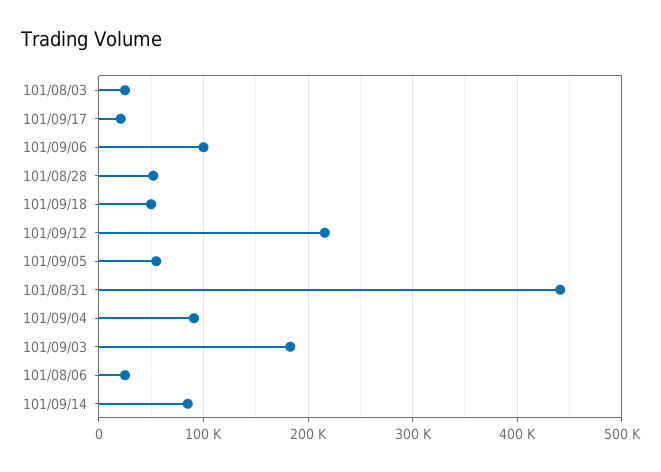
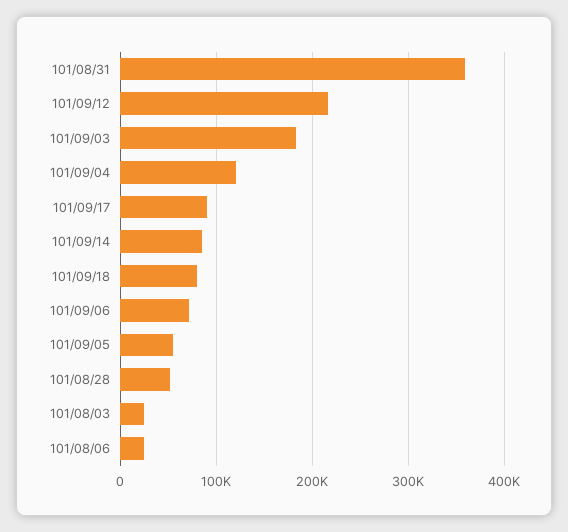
  {
    "101/08/03": 30000,
-   "101/09/17": 20000,
+   "101/09/17": 90000,
-   "101/09/06": 100000,
+   "101/09/06": 70000,
    "101/08/28": 50000,
-   "101/09/18": 50000,
+   "101/09/18": 80000,
    "101/09/12": 220000,
    "101/09/05": 60000,
-   "101/08/31": 440000,
+   "101/08/31": 360000,
-   "101/09/04": 90000,
+   "101/09/04": 120000,
    "101/09/03": 180000,
    "101/08/06": 30000,
    "101/09/14": 90000
  }

